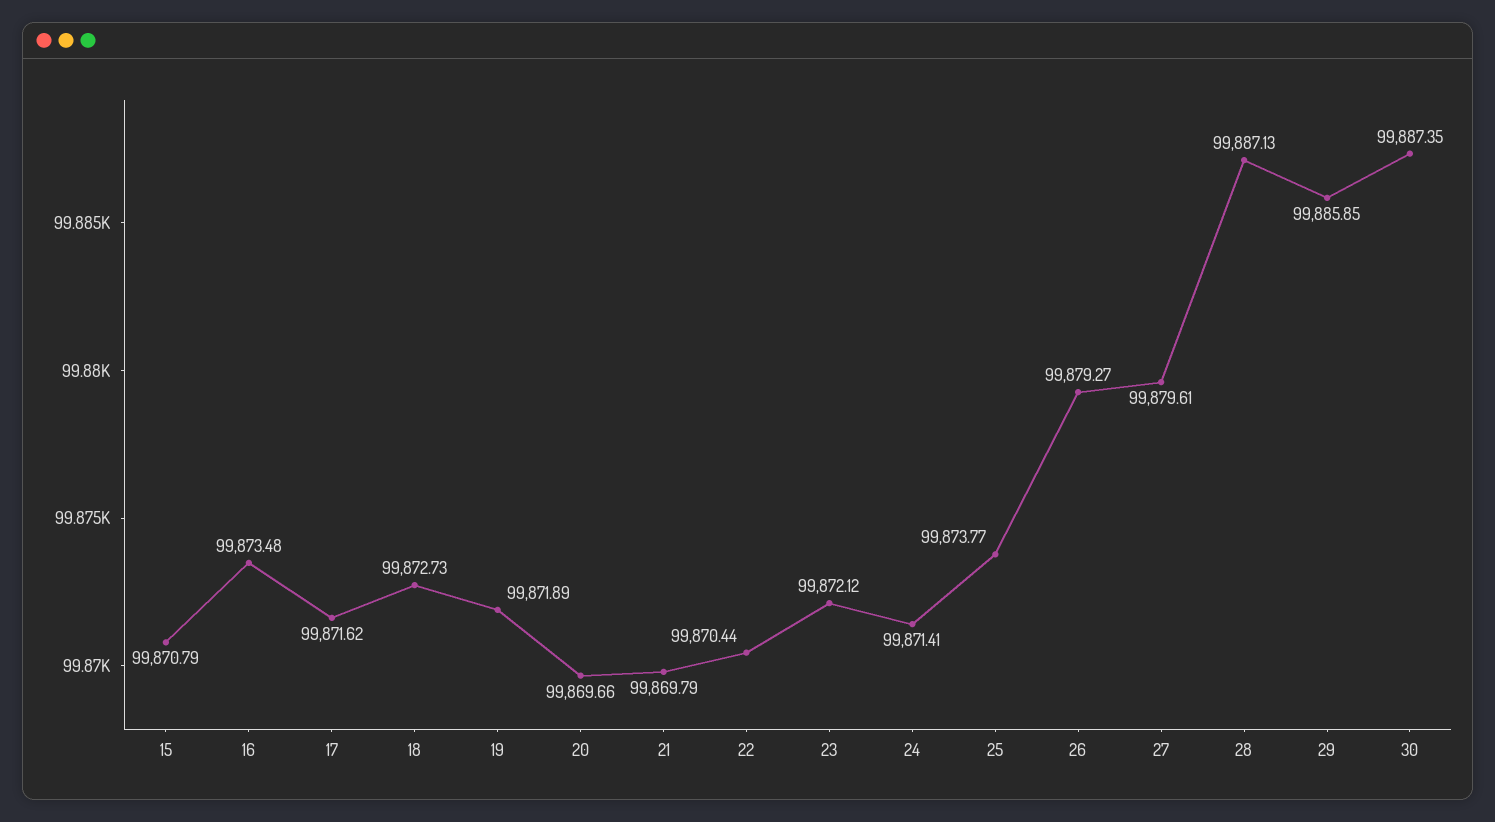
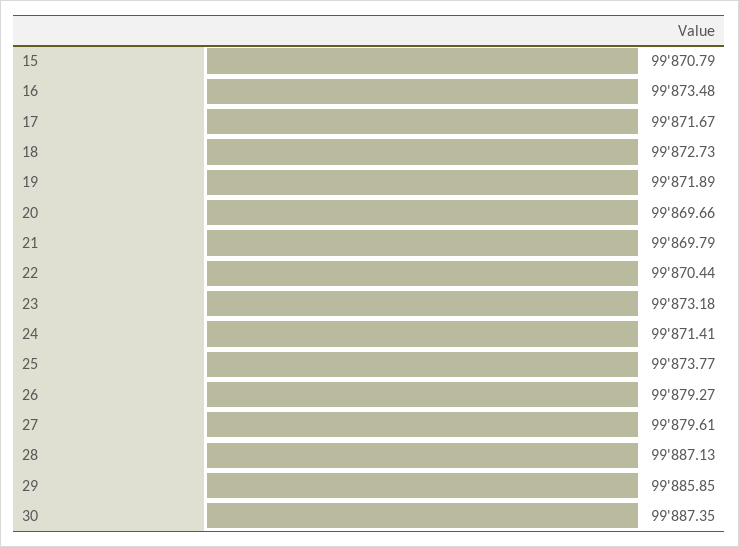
  {
    "15": 99870.79,
    "16": 99873.48,
-   "17": 99871.62,
+   "17": 99871.67,
    "18": 99872.73,
    "19": 99871.89,
    "20": 99869.66,
    "21": 99869.79,
    "22": 99870.44,
-   "23": 99872.12,
+   "23": 99873.18,
    "24": 99871.41,
    "25": 99873.77,
    "26": 99879.27,
    "27": 99879.61,
    "28": 99887.13,
    "29": 99885.85,
    "30": 99887.35
  }

